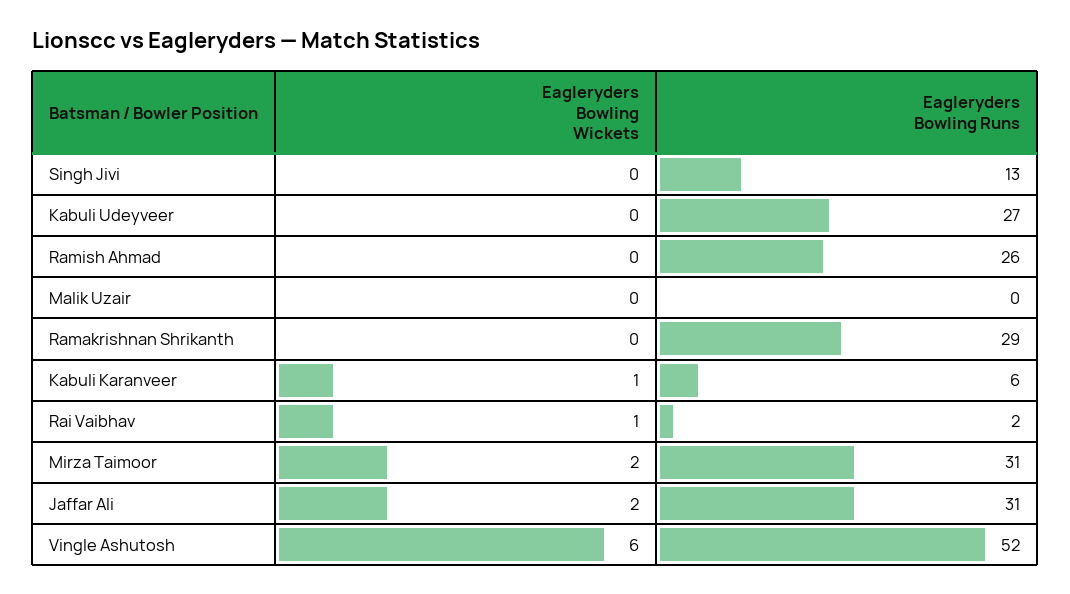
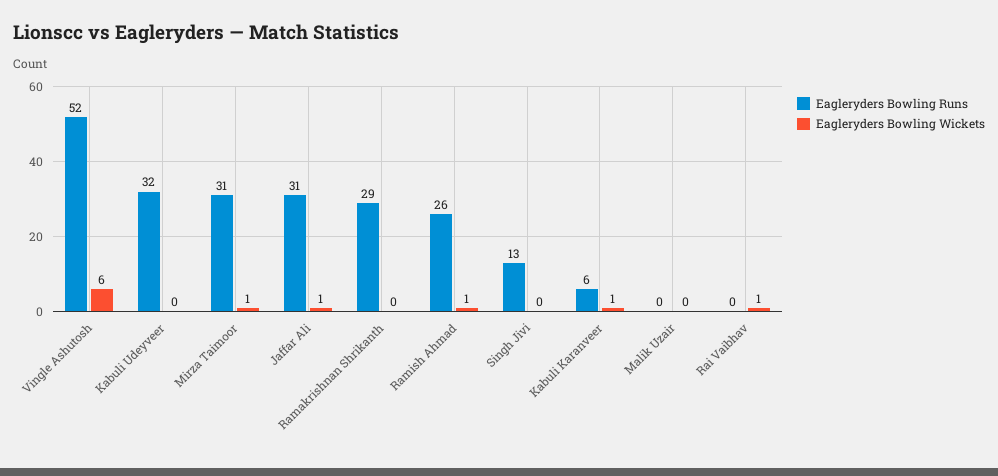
  {
    "Eagleryders Bowling Wickets": {
      "Singh Jivi": 0,
      "Kabuli Udeyveer": 0,
-     "Ramish Ahmad": 0,
+     "Ramish Ahmad": 1,
      "Malik Uzair": 0,
      "Ramakrishnan Shrikanth": 0,
      "Kabuli Karanveer": 1,
      "Rai Vaibhav": 1,
-     "Mirza Taimoor": 2,
+     "Mirza Taimoor": 1,
-     "Jaffar Ali": 2,
+     "Jaffar Ali": 1,
      "Vingle Ashutosh": 6
    },
    "Eagleryders Bowling Runs": {
      "Singh Jivi": 13,
-     "Kabuli Udeyveer": 27,
+     "Kabuli Udeyveer": 32,
      "Ramish Ahmad": 26,
      "Malik Uzair": 0,
      "Ramakrishnan Shrikanth": 29,
      "Kabuli Karanveer": 6,
-     "Rai Vaibhav": 2,
+     "Rai Vaibhav": 0,
      "Mirza Taimoor": 31,
      "Jaffar Ali": 31,
      "Vingle Ashutosh": 52
    }
  }

